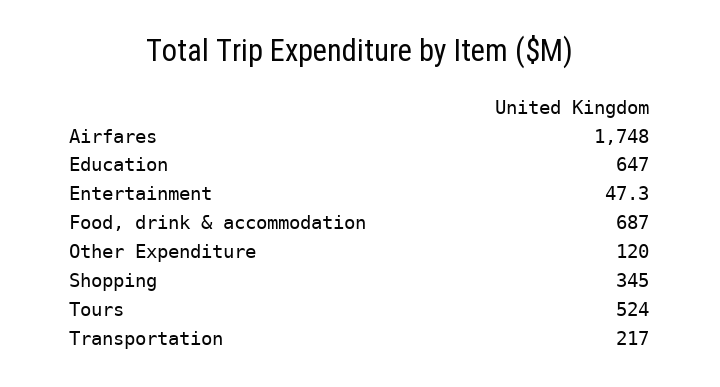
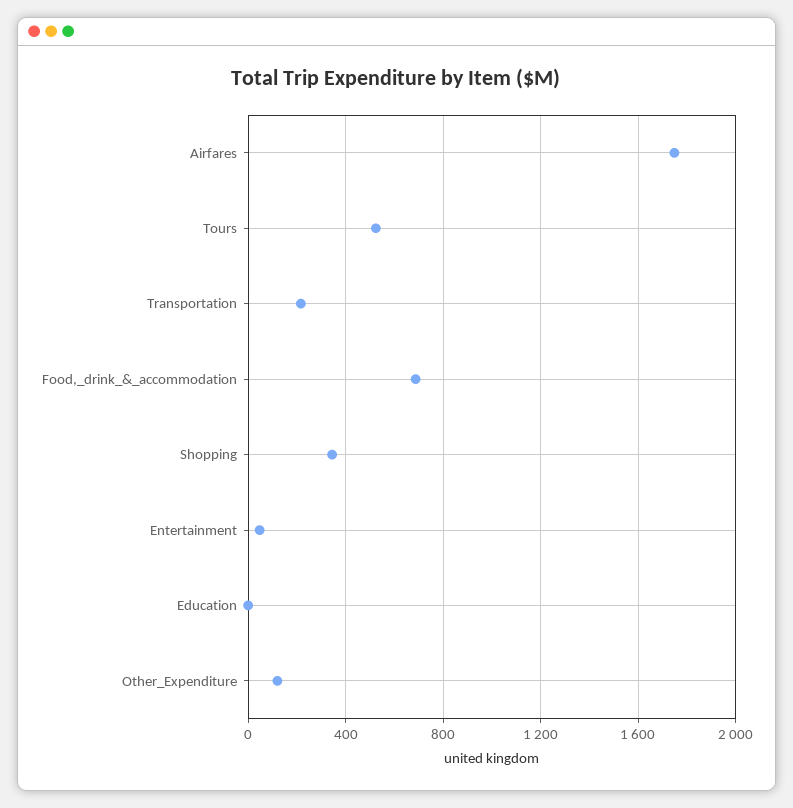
  {
    "Airfares": 1748,
-   "Education": 647,
+   "Education": 0,
    "Entertainment": 47.3,
    "Food, drink & accommodation": 687,
    "Other Expenditure": 120,
    "Shopping": 345,
    "Tours": 524,
    "Transportation": 217
  }

